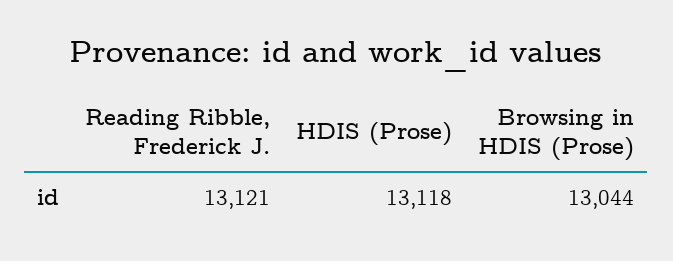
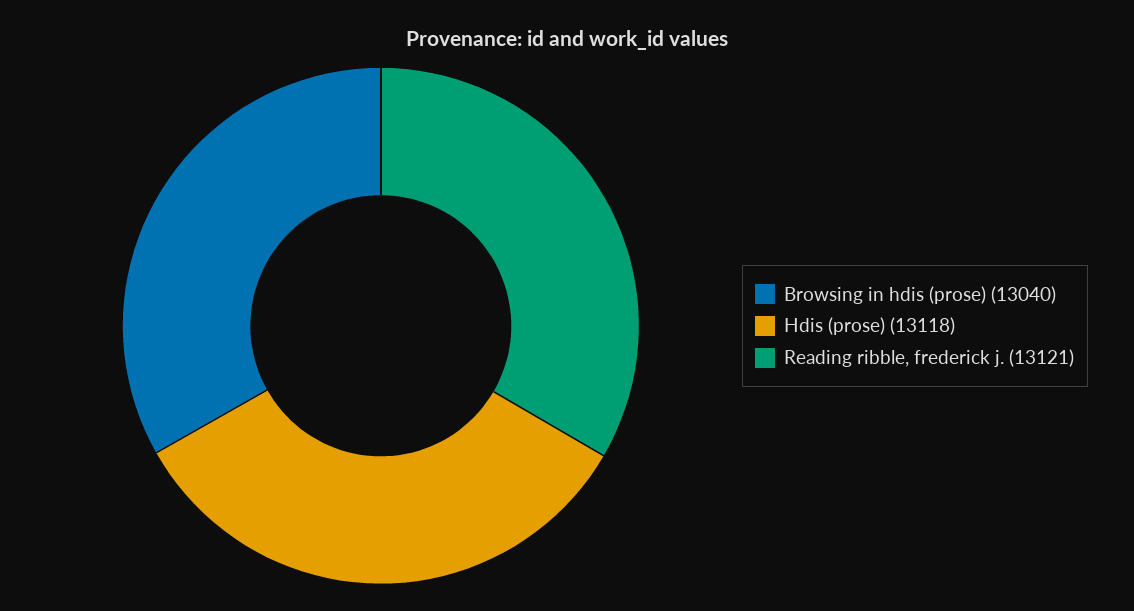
  {
    "Reading Ribble, Frederick J.": 13121,
    "HDIS (Prose)": 13118,
-   "Browsing in HDIS (Prose)": 13044
+   "Browsing in HDIS (Prose)": 13040
  }

